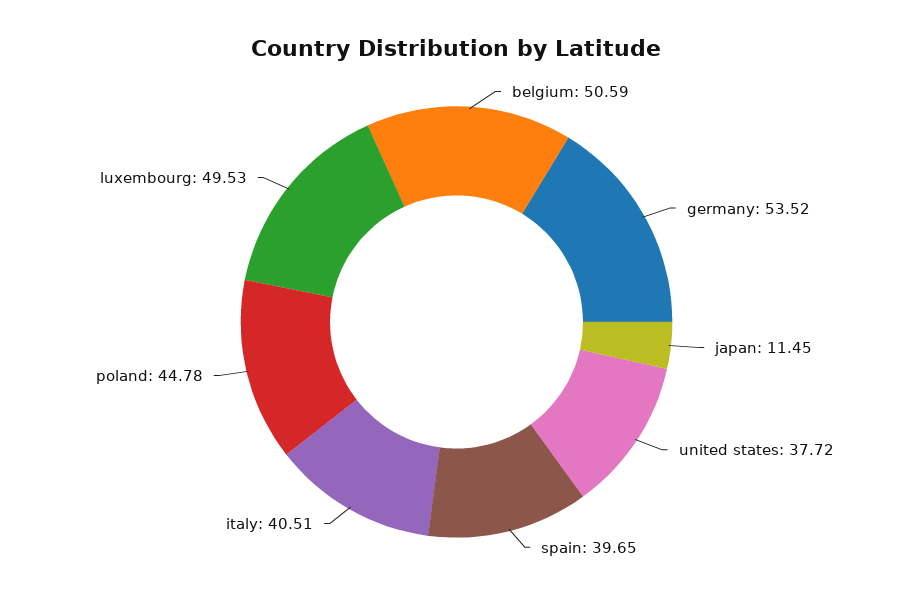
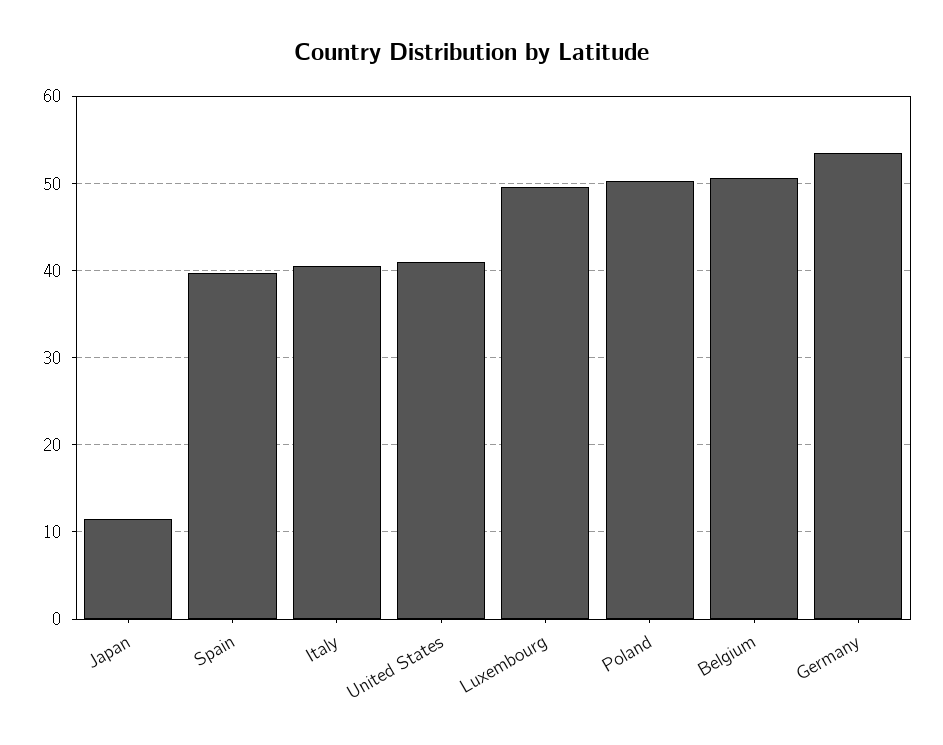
  {
    "belgium": 50.59,
    "germany": 53.52,
    "japan": 11.45,
-   "united states": 37.72,
+   "united states": 41,
    "spain": 39.65,
    "italy": 40.51,
-   "poland": 44.78,
+   "poland": 50,
    "luxembourg": 49.53
  }

